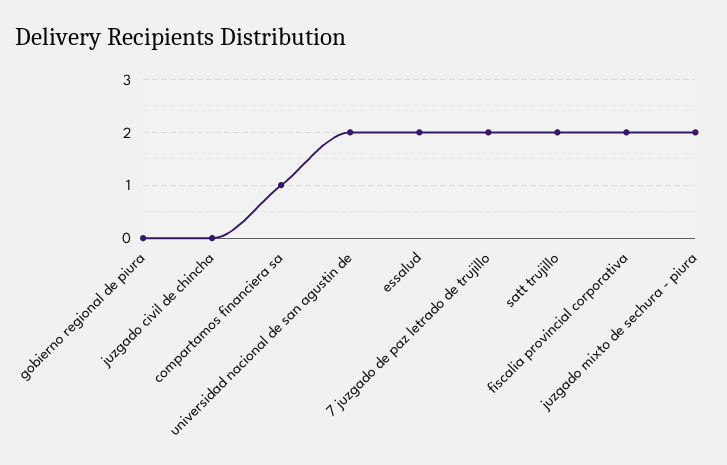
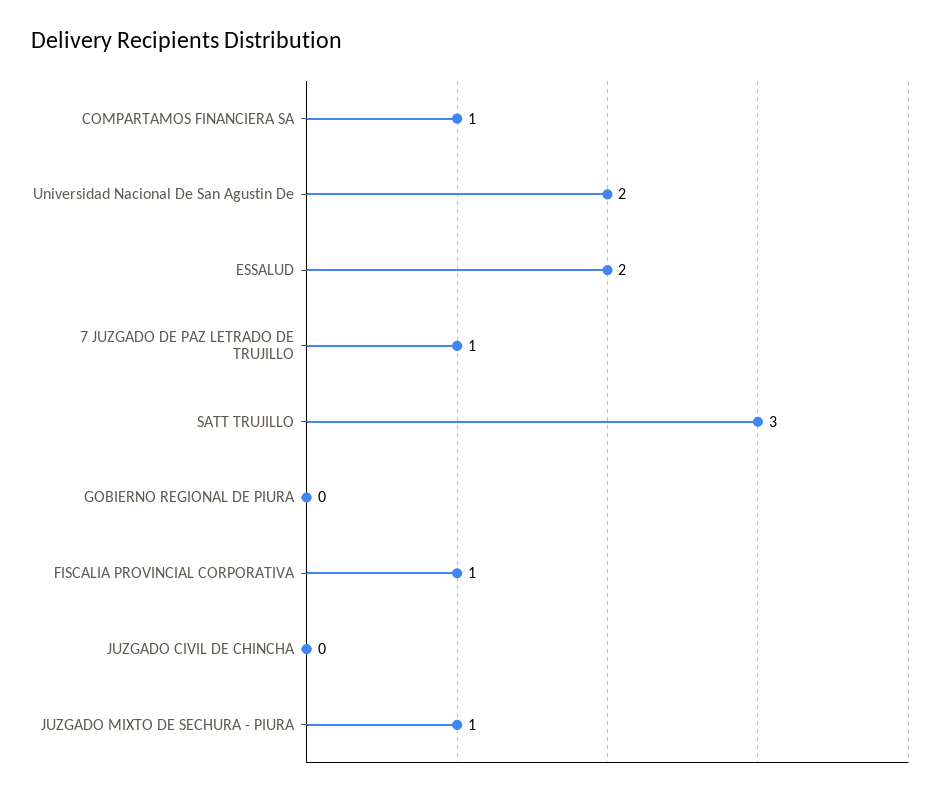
  {
    "gobierno regional de piura": 0,
    "juzgado civil de chincha": 0,
    "compartamos financiera sa": 1,
    "universidad nacional de san agustin de": 2,
    "essalud": 2,
-   "7 juzgado de paz letrado de trujillo": 2,
+   "7 juzgado de paz letrado de trujillo": 1,
-   "satt trujillo": 2,
+   "satt trujillo": 3,
-   "fiscalia provincial corporativa": 2,
+   "fiscalia provincial corporativa": 1,
-   "juzgado mixto de sechura - piura": 2
+   "juzgado mixto de sechura - piura": 1
  }

